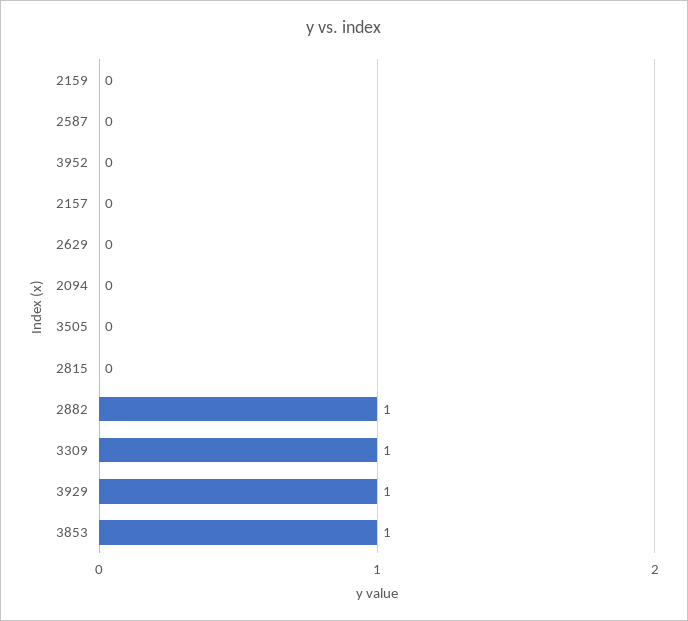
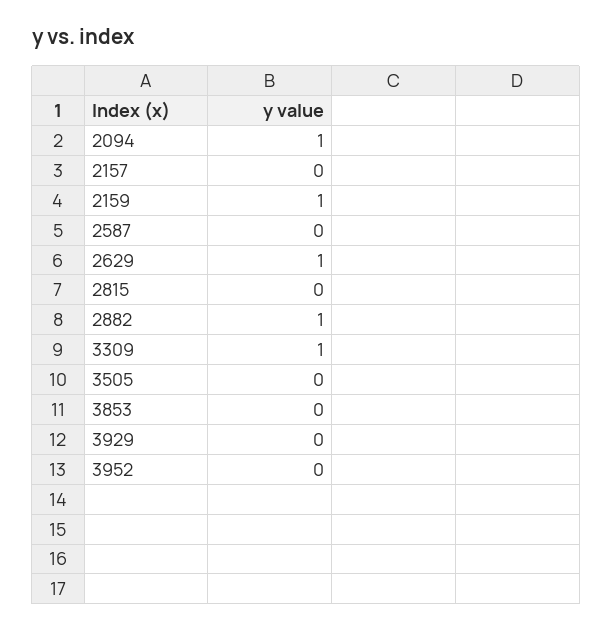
  {
-   "2159": 0,
+   "2159": 1,
    "2587": 0,
    "3952": 0,
    "2157": 0,
-   "2629": 0,
+   "2629": 1,
-   "2094": 0,
+   "2094": 1,
    "3505": 0,
    "2815": 0,
    "2882": 1,
    "3309": 1,
-   "3929": 1,
+   "3929": 0,
-   "3853": 1
+   "3853": 0
  }

